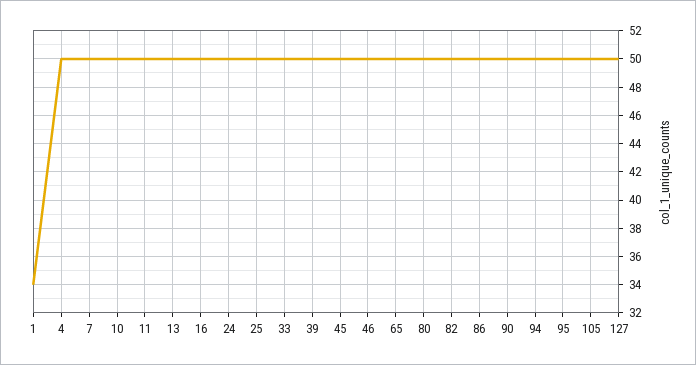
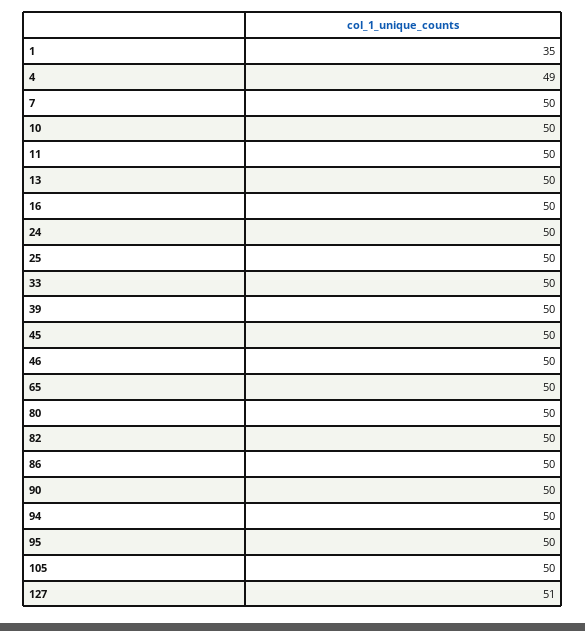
  {
-   "1": 34,
+   "1": 35,
-   "4": 50,
+   "4": 49,
    "7": 50,
    "10": 50,
    "11": 50,
    "13": 50,
    "16": 50,
    "24": 50,
    "25": 50,
    "33": 50,
    "39": 50,
    "45": 50,
    "46": 50,
    "65": 50,
    "80": 50,
    "82": 50,
    "86": 50,
    "90": 50,
    "94": 50,
    "95": 50,
    "105": 50,
-   "127": 50
+   "127": 51
  }

